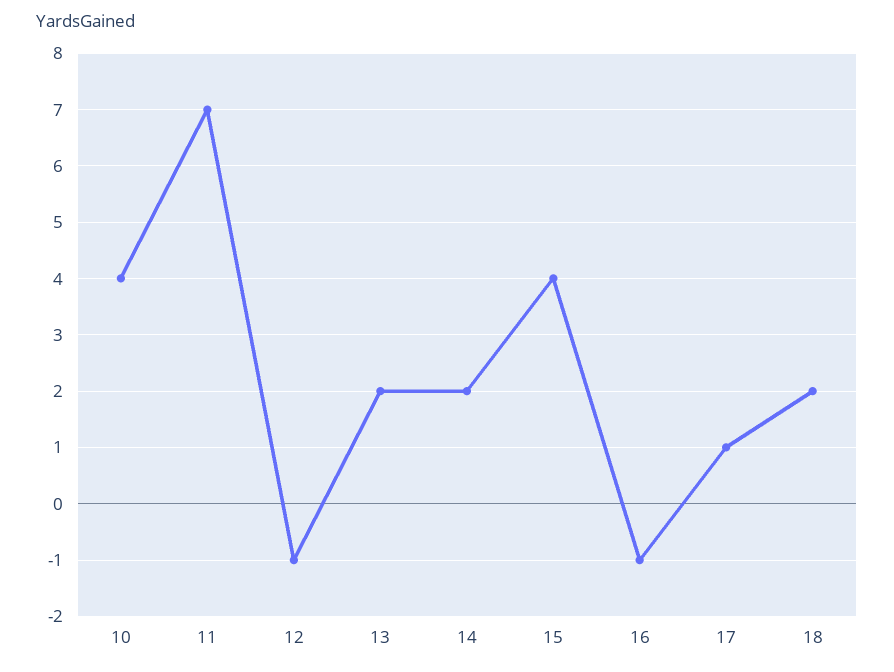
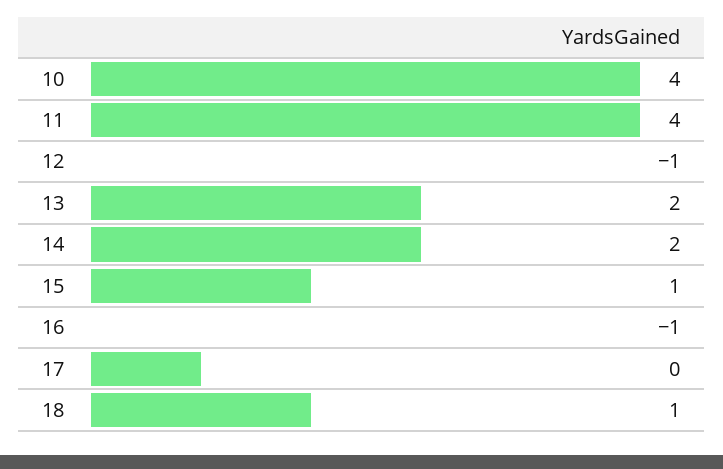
  {
    "10": 4,
-   "11": 7,
+   "11": 4,
    "12": -1,
    "13": 2,
    "14": 2,
-   "15": 4,
+   "15": 1,
    "16": -1,
-   "17": 1,
+   "17": 0,
-   "18": 2
+   "18": 1
  }

